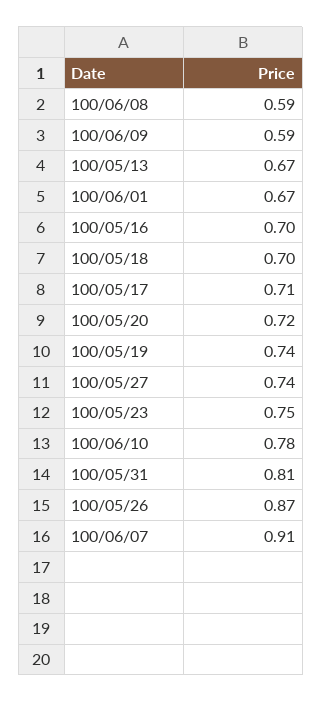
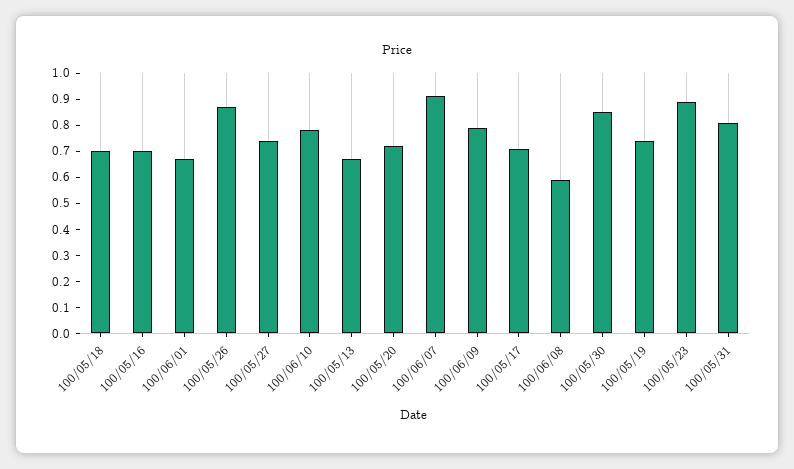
  {
    "100/06/08": 0.59,
-   "100/06/09": 0.59,
+   "100/06/09": 0.8,
    "100/05/13": 0.67,
    "100/06/01": 0.67,
    "100/05/16": 0.7,
    "100/05/18": 0.7,
    "100/05/17": 0.71,
    "100/05/20": 0.72,
    "100/05/19": 0.74,
    "100/05/27": 0.74,
-   "100/05/23": 0.75,
+   "100/05/23": 0.9,
    "100/06/10": 0.78,
    "100/05/31": 0.81,
    "100/05/26": 0.87,
-   "100/06/07": 0.91
+   "100/06/07": 0.91,
+   "100/05/30": 0.85
  }

